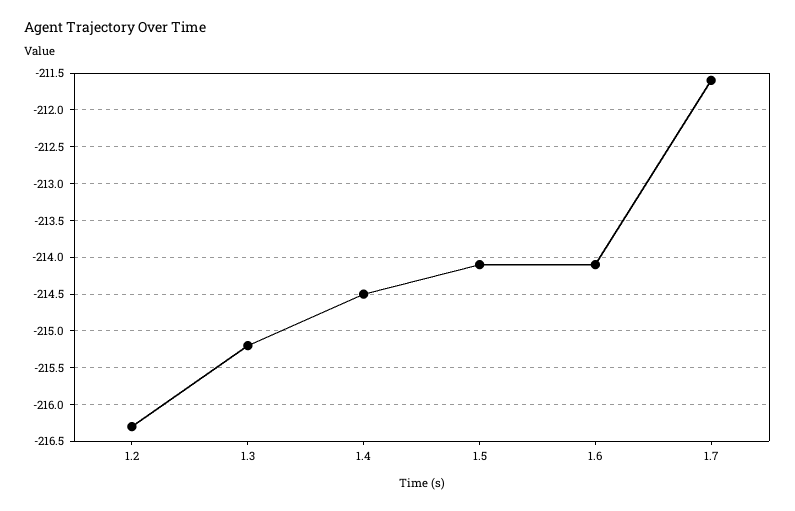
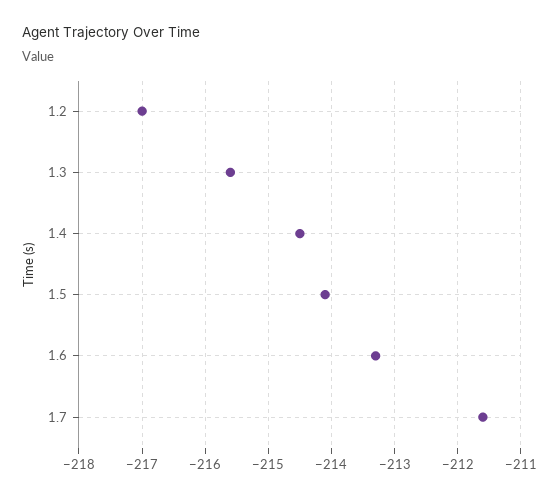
  {
-   "1.2": -216.3,
+   "1.2": -217,
-   "1.3": -215.2,
+   "1.3": -215.6,
    "1.4": -214.5,
    "1.5": -214.1,
-   "1.6": -214.1,
+   "1.6": -213.3,
    "1.7": -211.6
  }

